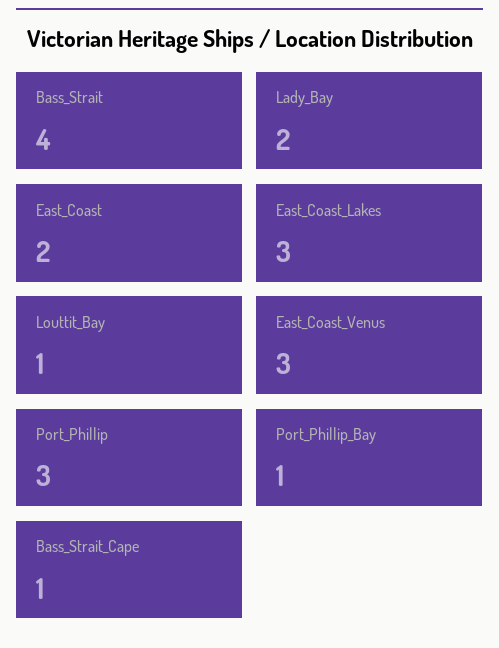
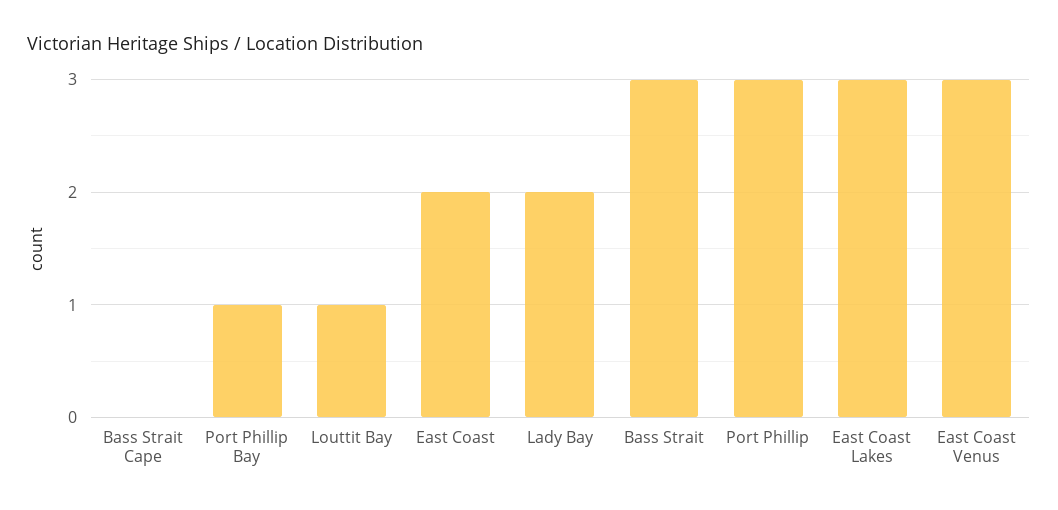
  {
-   "Bass_Strait": 4,
+   "Bass_Strait": 3,
    "Lady_Bay": 2,
    "East_Coast": 2,
    "East_Coast_Lakes": 3,
    "Louttit_Bay": 1,
    "East_Coast_Venus": 3,
    "Port_Phillip": 3,
    "Port_Phillip_Bay": 1,
-   "Bass_Strait_Cape": 1
+   "Bass_Strait_Cape": 0
  }

